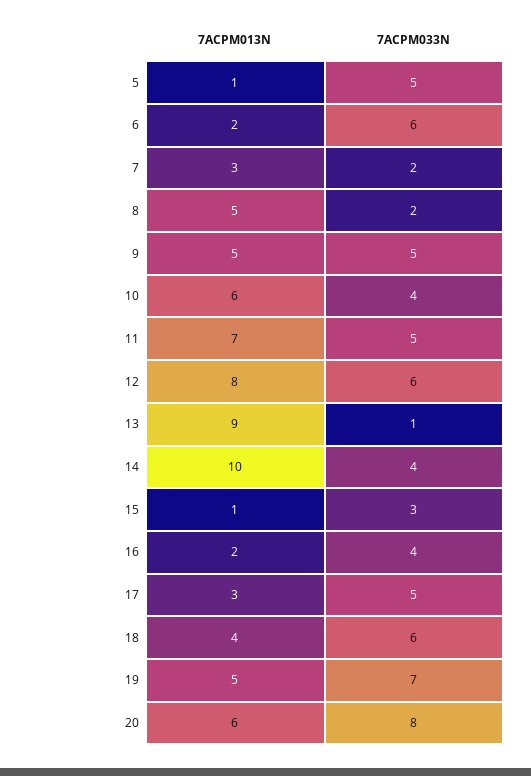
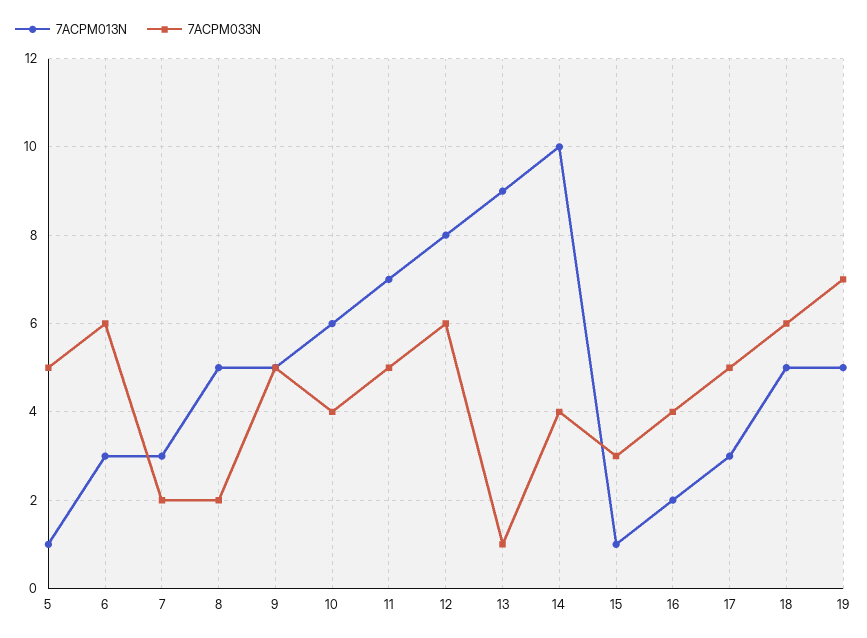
  {
    "7ACPM013N": {
      "5": 1,
-     "6": 2,
+     "6": 3,
      "7": 3,
      "8": 5,
      "9": 5,
      "10": 6,
      "11": 7,
      "12": 8,
      "13": 9,
      "14": 10,
      "15": 1,
      "16": 2,
      "17": 3,
-     "18": 4,
+     "18": 5,
-     "19": 5,
+     "19": 5
-     "20": 6
    },
    "7ACPM033N": {
      "5": 5,
      "6": 6,
      "7": 2,
      "8": 2,
      "9": 5,
      "10": 4,
      "11": 5,
      "12": 6,
      "13": 1,
      "14": 4,
      "15": 3,
      "16": 4,
      "17": 5,
      "18": 6,
-     "19": 7,
+     "19": 7
-     "20": 8
    }
  }

